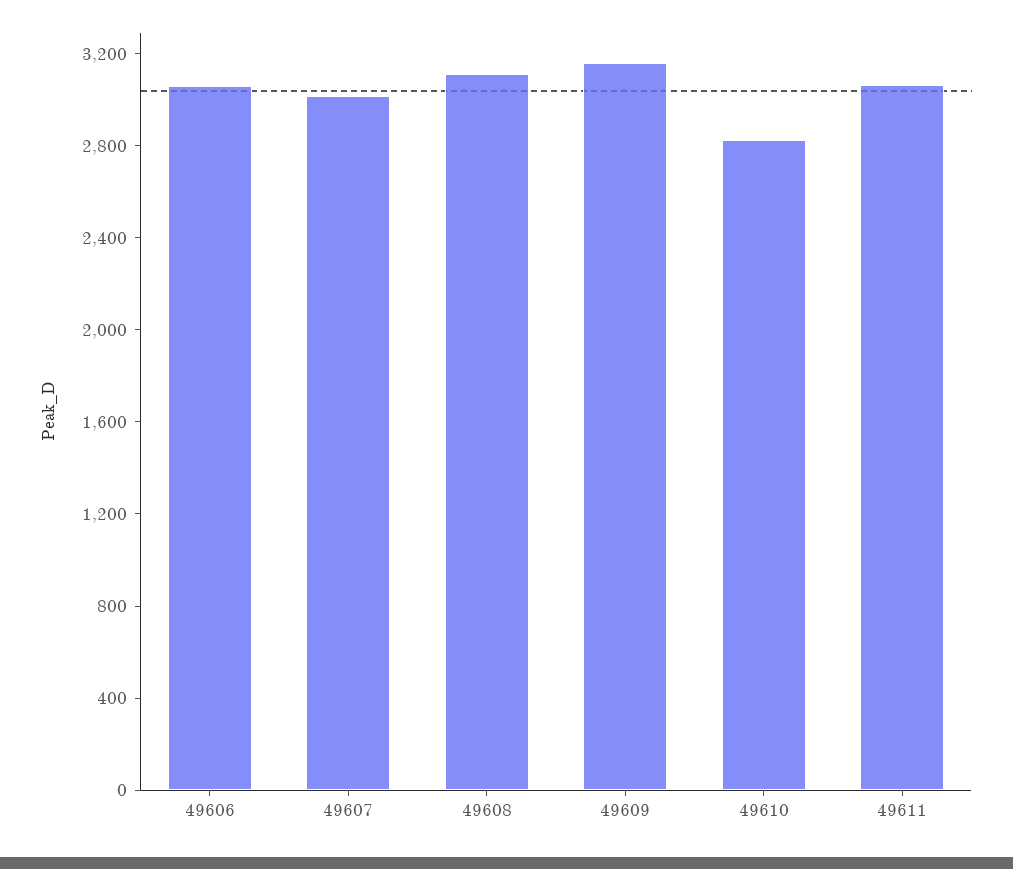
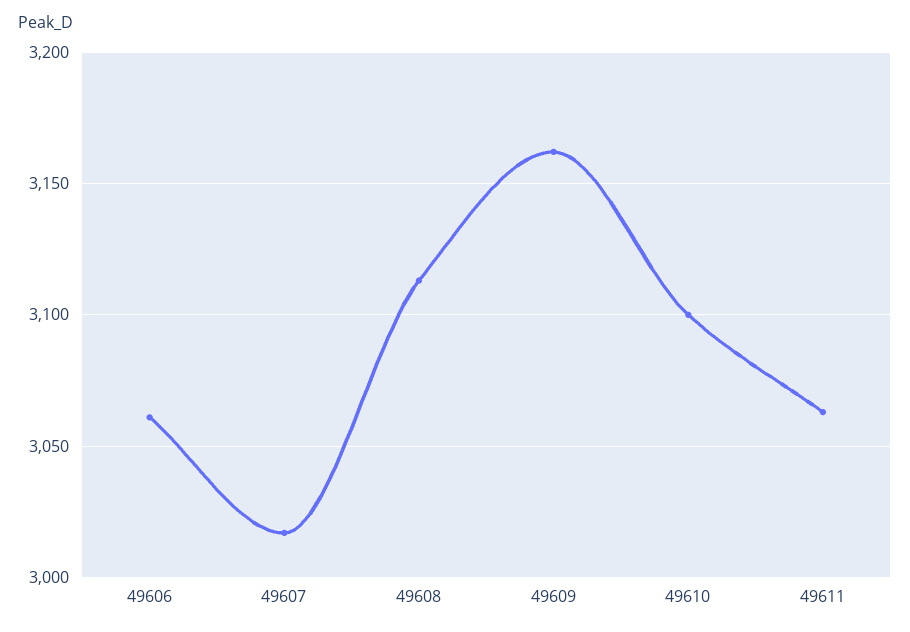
  {
    "49606": 3060,
    "49607": 3015,
    "49608": 3115,
    "49609": 3160,
-   "49610": 2800,
+   "49610": 3100,
    "49611": 3065
  }

